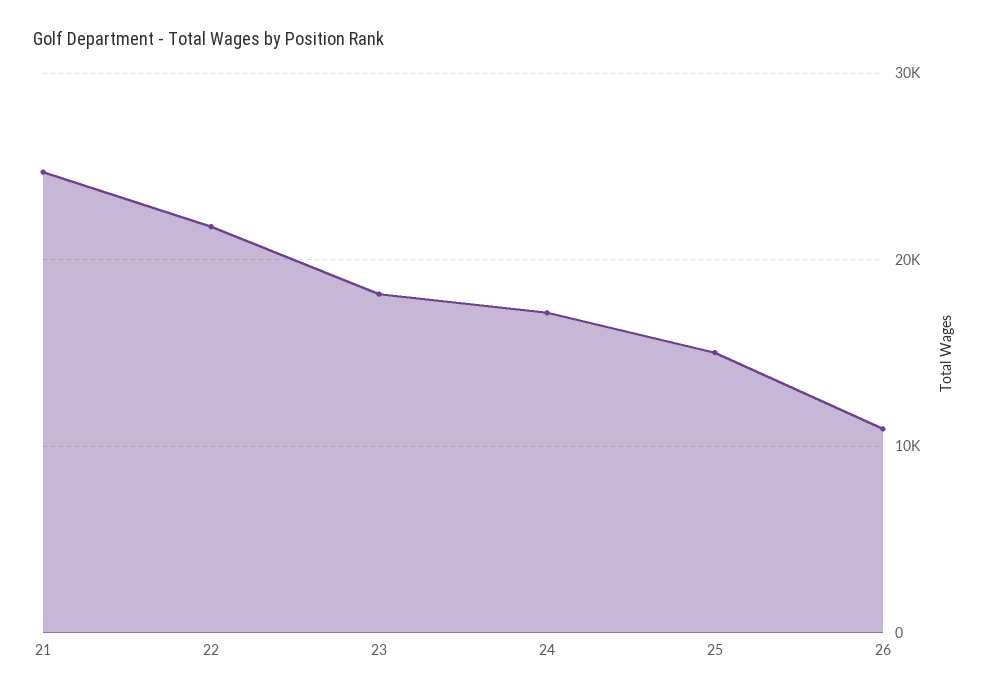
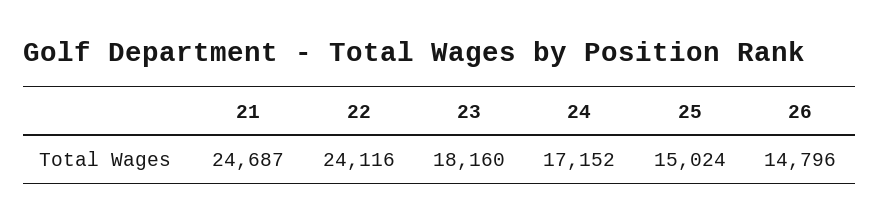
  {
    "21": 24687,
-   "22": 22000,
+   "22": 24116,
    "23": 18160,
    "24": 17152,
    "25": 15024,
-   "26": 11000
+   "26": 14796
  }

